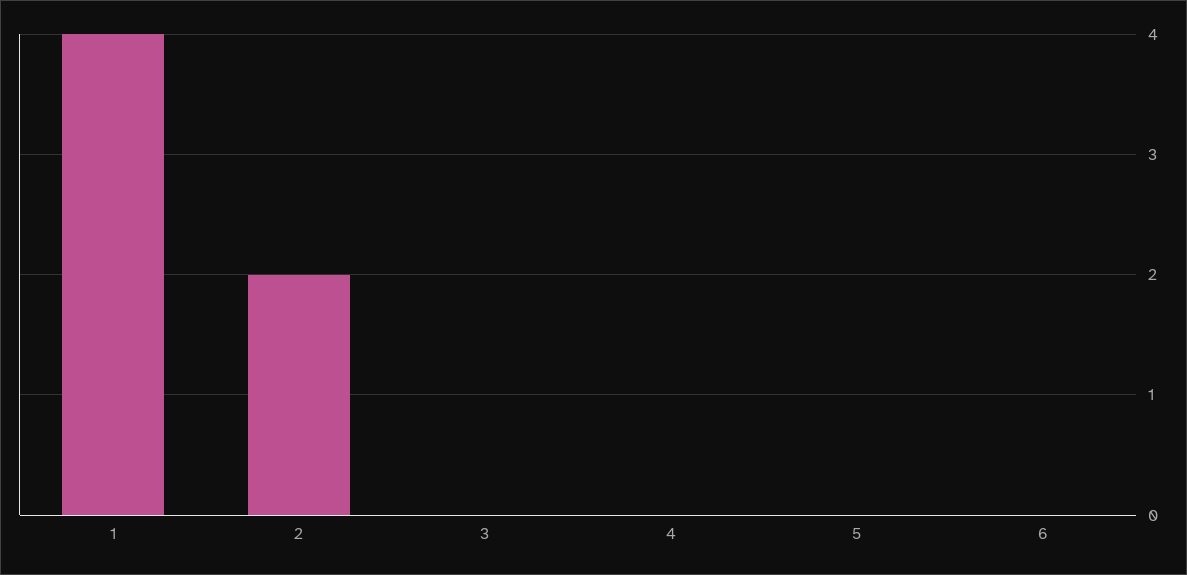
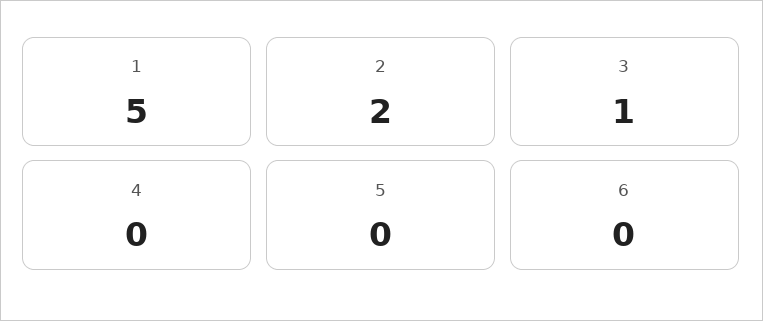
  {
-   "1": 4,
+   "1": 5,
    "2": 2,
-   "3": 0,
+   "3": 1,
    "4": 0,
    "5": 0,
    "6": 0
  }

